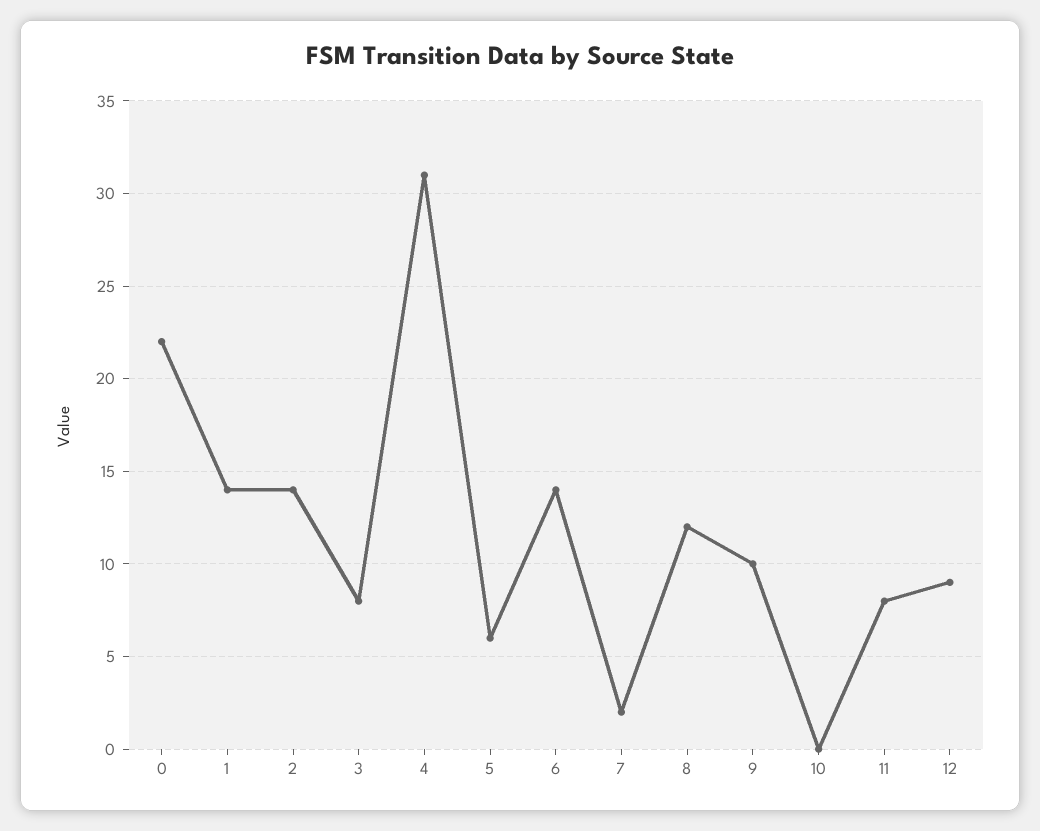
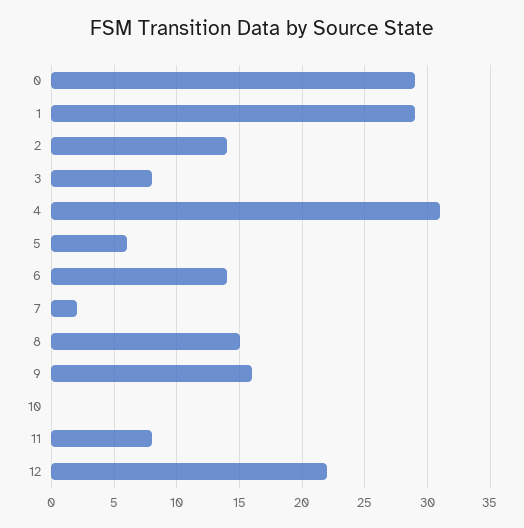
  {
-   "0": 22,
+   "0": 29,
-   "1": 14,
+   "1": 29,
    "2": 14,
    "3": 8,
    "4": 31,
    "5": 6,
    "6": 14,
    "7": 2,
-   "8": 12,
+   "8": 15,
-   "9": 10,
+   "9": 16,
    "10": 0,
    "11": 8,
-   "12": 9
+   "12": 22
  }

